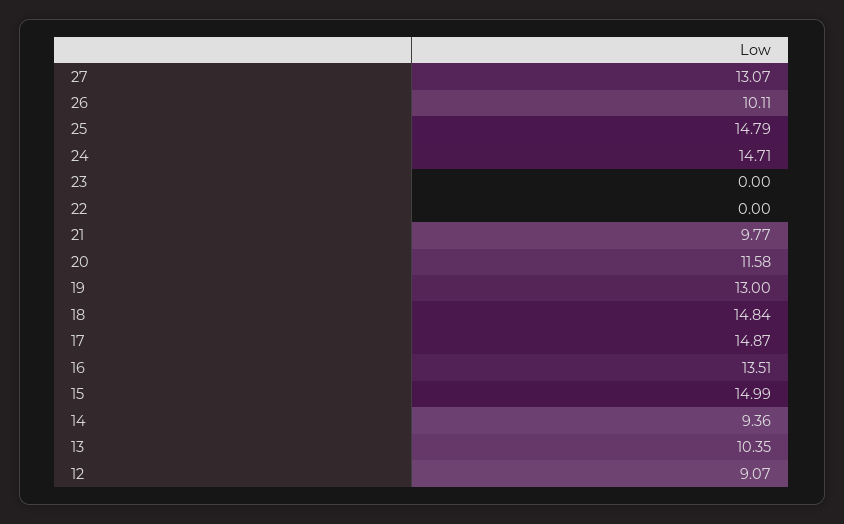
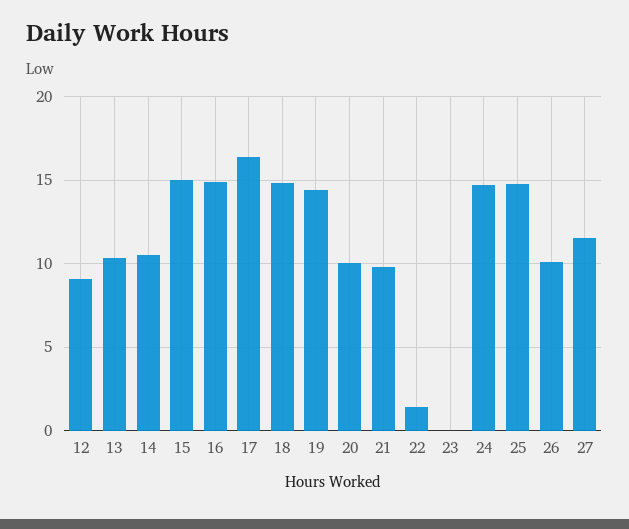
  {
-   "27": 13.07,
+   "27": 11.5,
    "26": 10.11,
    "25": 14.79,
    "24": 14.71,
    "23": 0,
-   "22": 0,
+   "22": 1.5,
    "21": 9.77,
-   "20": 11.58,
+   "20": 10,
-   "19": 13,
+   "19": 14.5,
    "18": 14.84,
-   "17": 14.87,
+   "17": 16.5,
-   "16": 13.51,
+   "16": 15,
    "15": 14.99,
-   "14": 9.36,
+   "14": 10.5,
    "13": 10.35,
    "12": 9.07
  }

